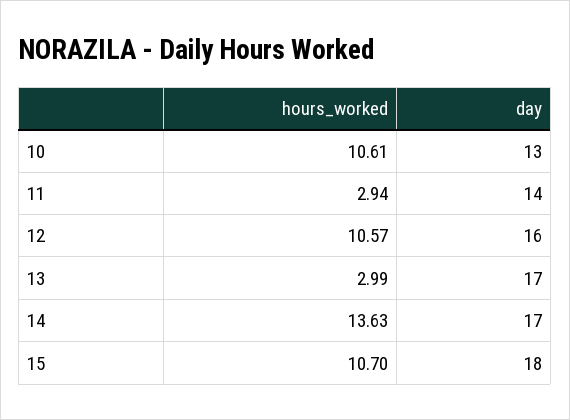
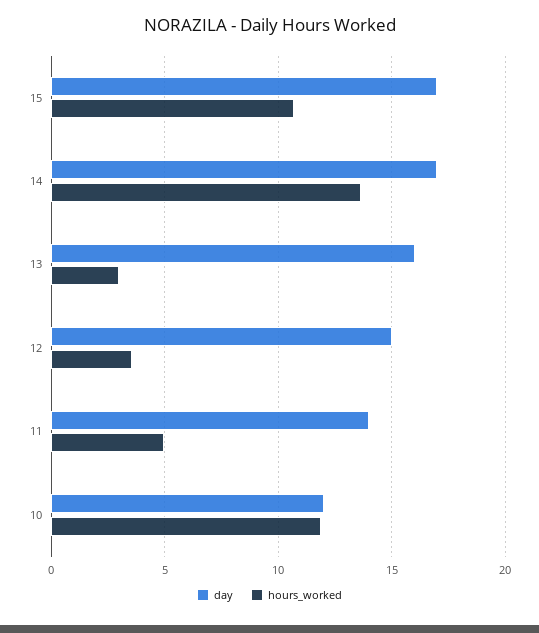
  {
    "hours_worked": {
-     "10": 10.61,
+     "10": 12,
-     "11": 2.94,
+     "11": 5,
-     "12": 10.57,
+     "12": 3.5,
      "13": 2.99,
      "14": 13.63,
      "15": 10.7
    },
    "day": {
-     "10": 13,
+     "10": 12,
      "11": 14,
-     "12": 16,
+     "12": 15,
-     "13": 17,
+     "13": 16,
      "14": 17,
-     "15": 18
+     "15": 17
    }
  }

